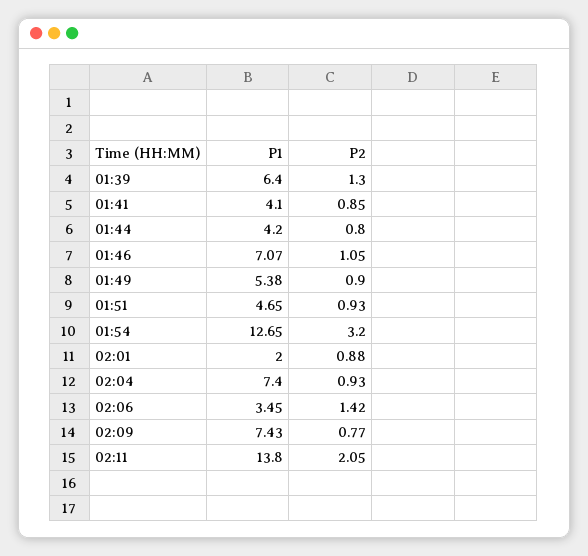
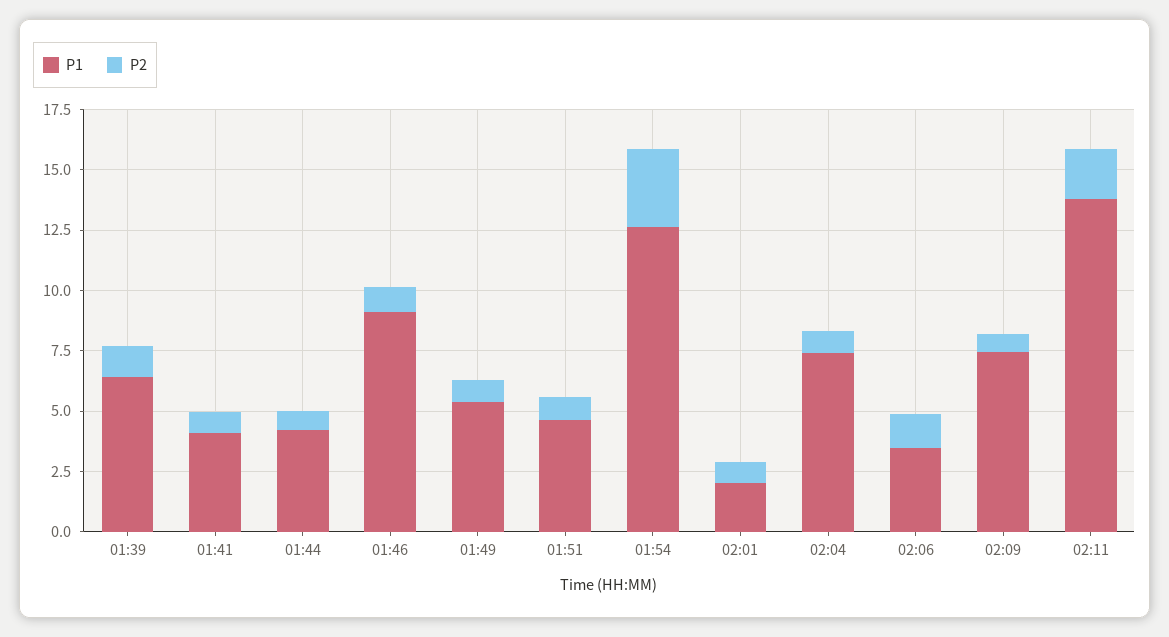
  {
    "P1": {
      "01:39": 6.4,
      "01:41": 4.1,
      "01:44": 4.2,
-     "01:46": 7.07,
+     "01:46": 9,
      "01:49": 5.38,
      "01:51": 4.65,
      "01:54": 12.65,
      "02:01": 2,
      "02:04": 7.4,
      "02:06": 3.45,
      "02:09": 7.43,
      "02:11": 13.8
    },
    "P2": {
      "01:39": 1.3,
      "01:41": 0.85,
      "01:44": 0.8,
      "01:46": 1.05,
      "01:49": 0.9,
      "01:51": 0.93,
      "01:54": 3.2,
      "02:01": 0.88,
      "02:04": 0.93,
      "02:06": 1.42,
      "02:09": 0.77,
      "02:11": 2.05
    }
  }

